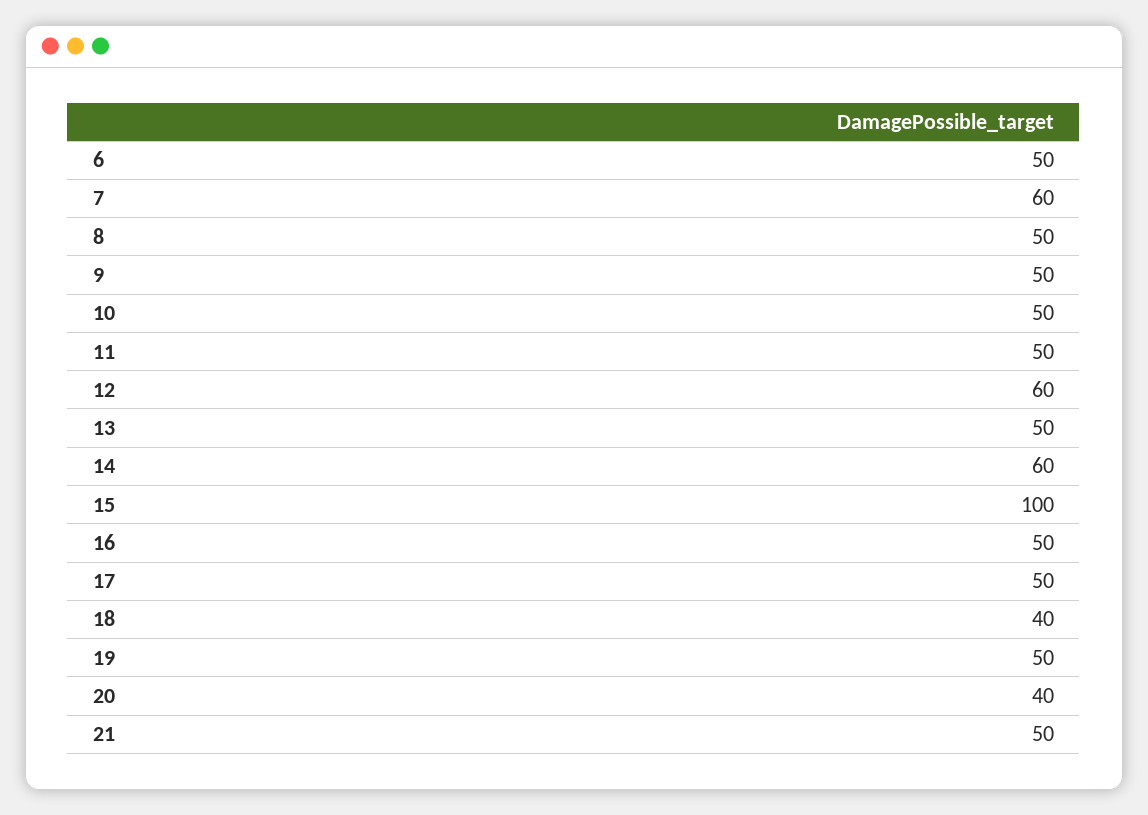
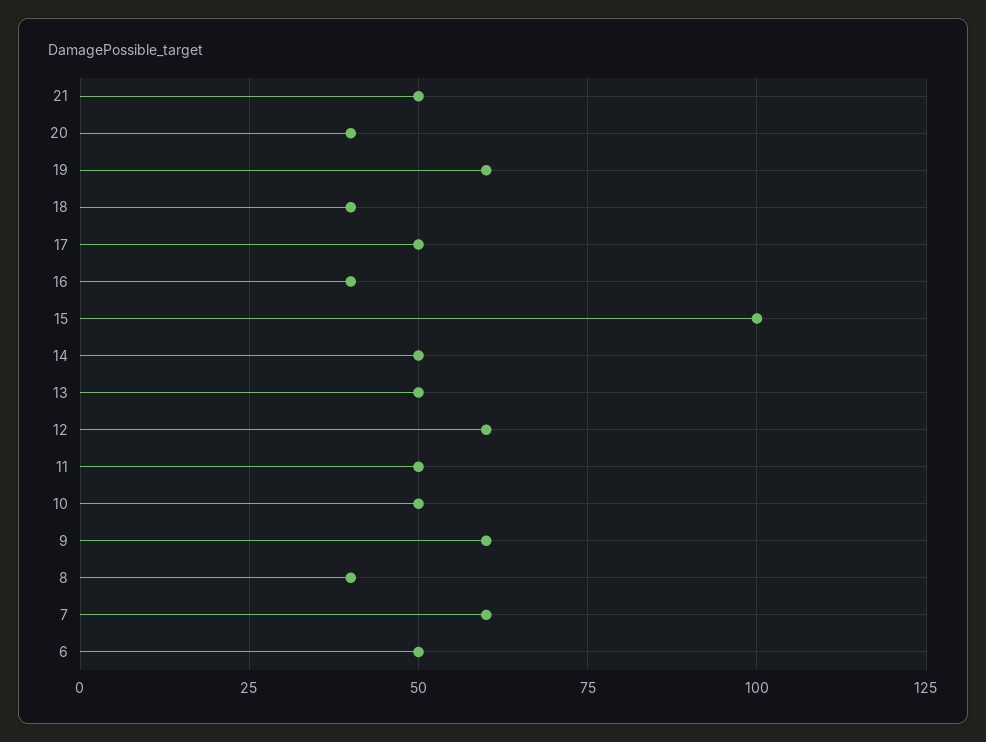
  {
    "6": 50,
    "7": 60,
-   "8": 50,
+   "8": 40,
-   "9": 50,
+   "9": 60,
    "10": 50,
    "11": 50,
    "12": 60,
    "13": 50,
-   "14": 60,
+   "14": 50,
    "15": 100,
-   "16": 50,
+   "16": 40,
    "17": 50,
    "18": 40,
-   "19": 50,
+   "19": 60,
    "20": 40,
    "21": 50
  }

